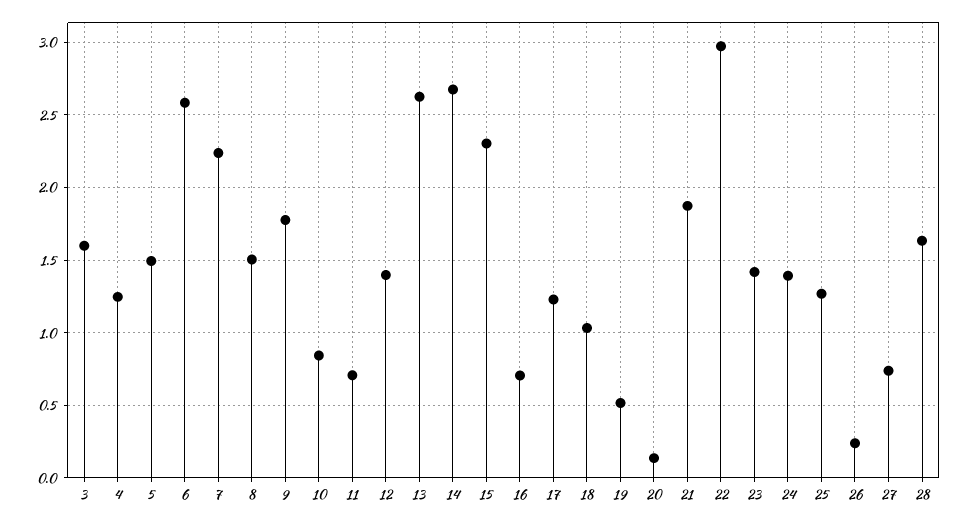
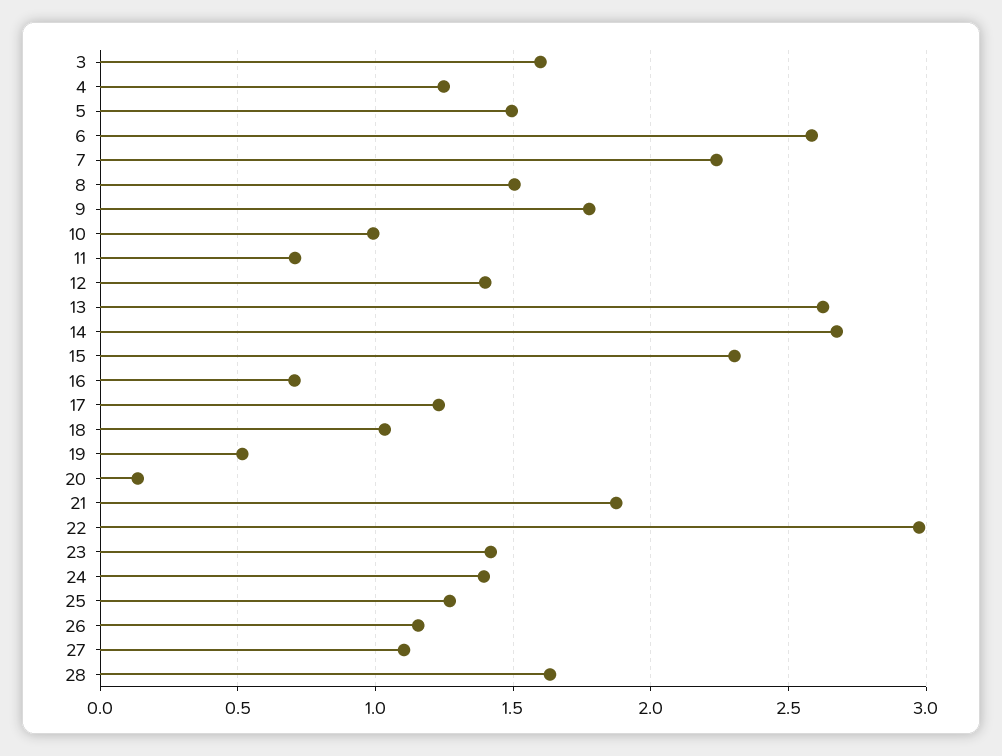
  {
    "3": 1.6,
    "4": 1.25,
    "5": 1.5,
    "6": 2.6,
    "7": 2.25,
    "8": 1.5,
    "9": 1.8,
-   "10": 0.85,
+   "10": 1,
    "11": 0.7,
    "12": 1.4,
    "13": 2.65,
    "14": 2.7,
    "15": 2.3,
    "16": 0.7,
    "17": 1.25,
    "18": 1.05,
    "19": 0.5,
    "20": 0.15,
    "21": 1.85,
    "22": 2.95,
    "23": 1.4,
    "24": 1.4,
    "25": 1.25,
-   "26": 0.25,
+   "26": 1.15,
-   "27": 0.75,
+   "27": 1.1,
    "28": 1.65
  }

